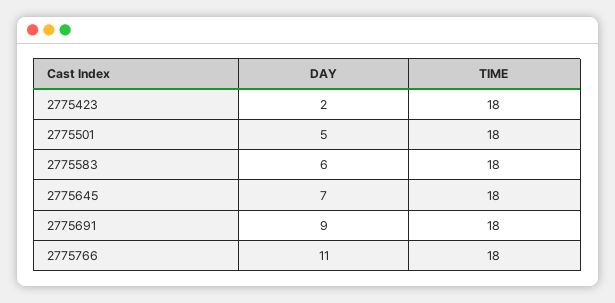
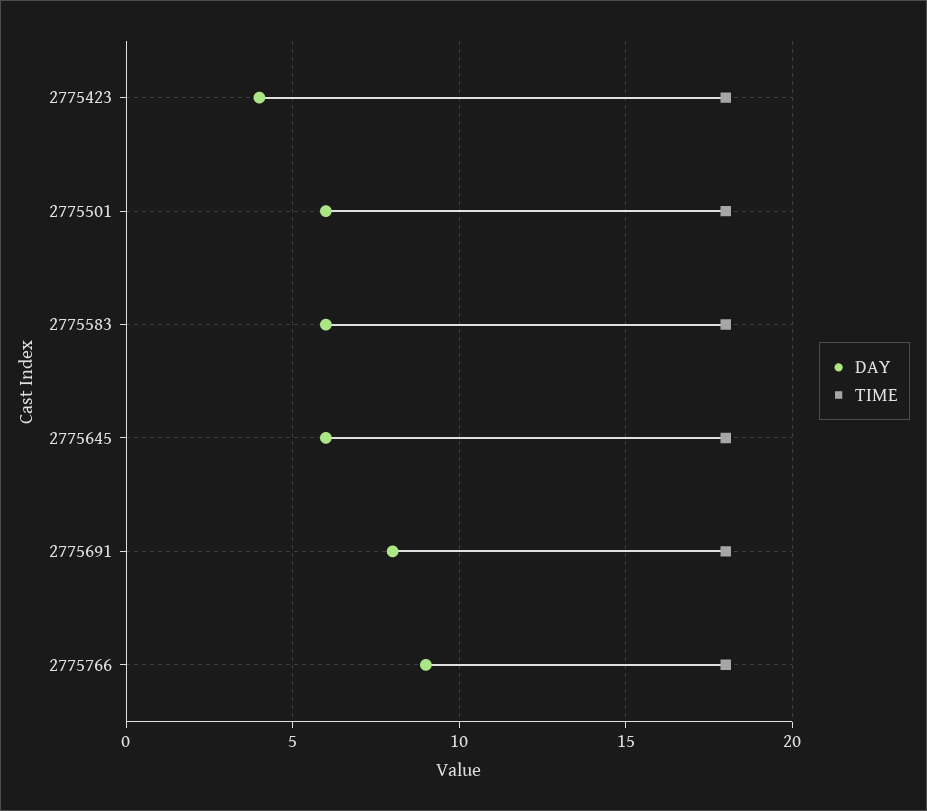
  {
    "DAY": {
-     "2775423": 2,
+     "2775423": 4,
-     "2775501": 5,
+     "2775501": 6,
      "2775583": 6,
-     "2775645": 7,
+     "2775645": 6,
-     "2775691": 9,
+     "2775691": 8,
-     "2775766": 11
+     "2775766": 9
    },
    "TIME": {
      "2775423": 18,
      "2775501": 18,
      "2775583": 18,
      "2775645": 18,
      "2775691": 18,
      "2775766": 18
    }
  }

